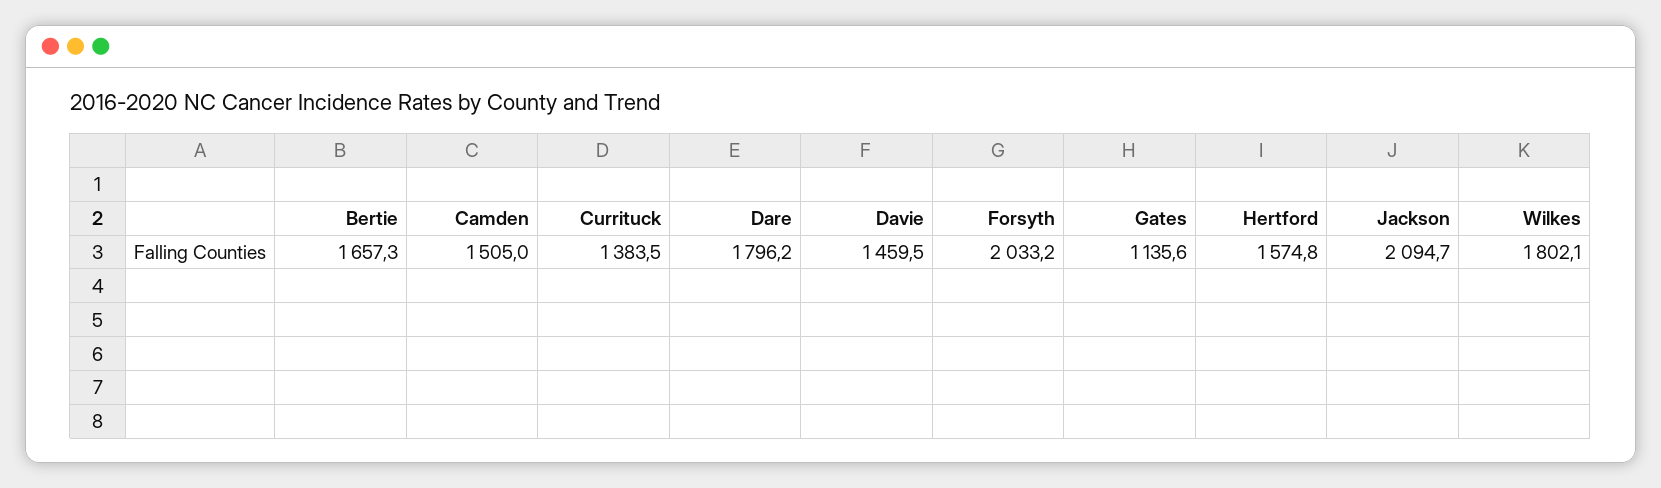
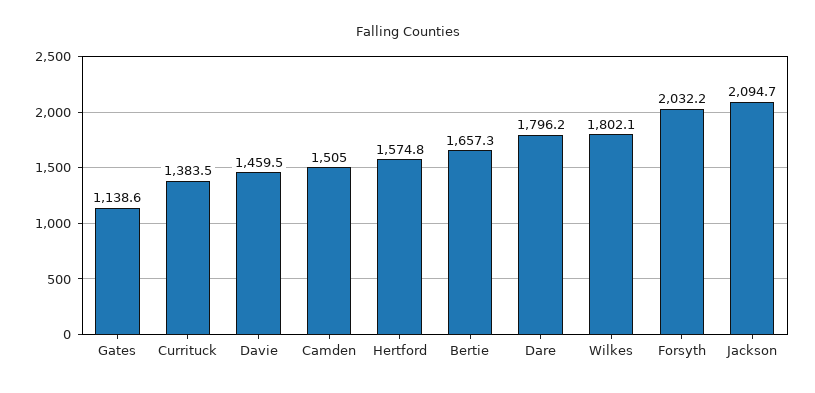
  {
    "Bertie": 1657.3,
    "Camden": 1505,
    "Currituck": 1383.5,
    "Dare": 1796.2,
    "Davie": 1459.5,
-   "Forsyth": 2033.2,
+   "Forsyth": 2032.2,
-   "Gates": 1135.6,
+   "Gates": 1138.6,
    "Hertford": 1574.8,
    "Jackson": 2094.7,
    "Wilkes": 1802.1
  }

